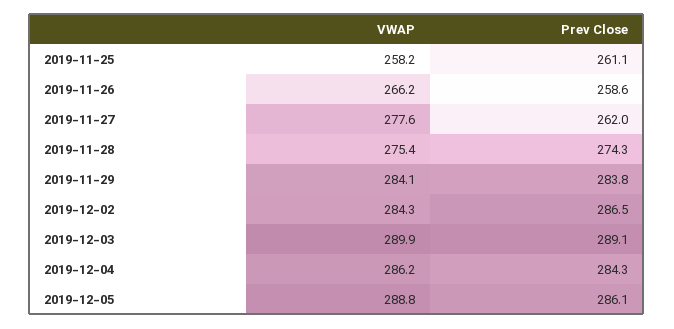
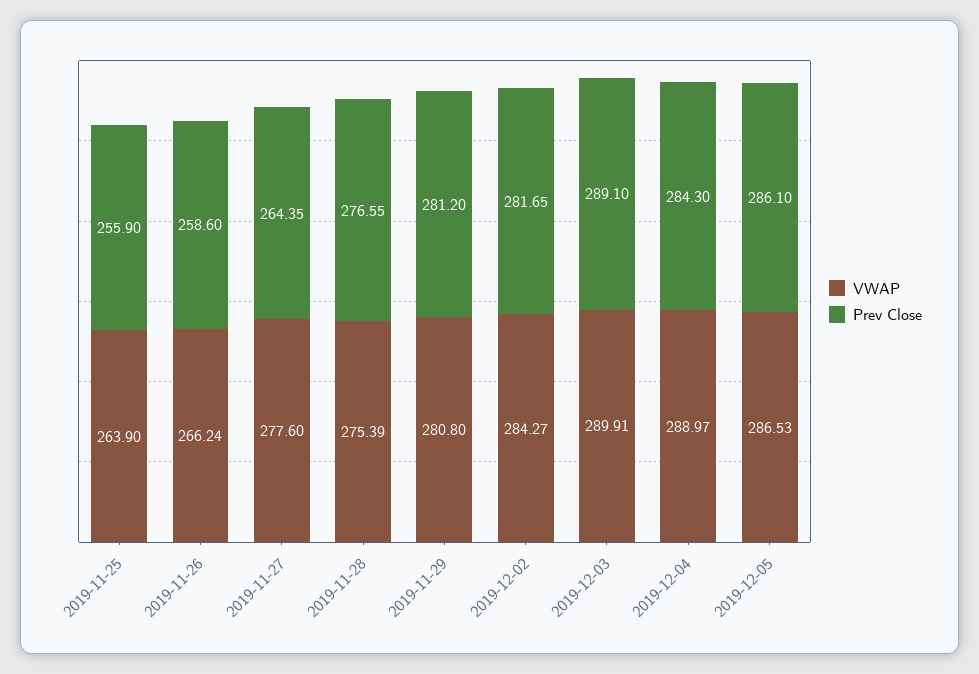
  {
    "VWAP": {
-     "2019-11-25": 258.2,
+     "2019-11-25": 263.9,
      "2019-11-26": 266.24,
      "2019-11-27": 277.6,
      "2019-11-28": 275.39,
-     "2019-11-29": 284.1,
+     "2019-11-29": 280.8,
      "2019-12-02": 284.27,
      "2019-12-03": 289.91,
-     "2019-12-04": 286.2,
+     "2019-12-04": 288.97,
-     "2019-12-05": 288.8
+     "2019-12-05": 286.53
    },
    "Prev Close": {
-     "2019-11-25": 261.1,
+     "2019-11-25": 255.9,
      "2019-11-26": 258.6,
-     "2019-11-27": 262,
+     "2019-11-27": 264.35,
-     "2019-11-28": 274.3,
+     "2019-11-28": 276.55,
-     "2019-11-29": 283.8,
+     "2019-11-29": 281.2,
-     "2019-12-02": 286.5,
+     "2019-12-02": 281.65,
      "2019-12-03": 289.1,
      "2019-12-04": 284.3,
      "2019-12-05": 286.1
    }
  }

